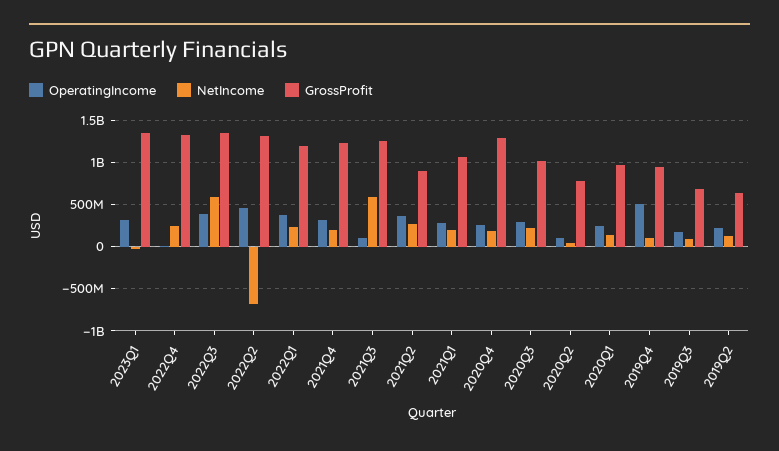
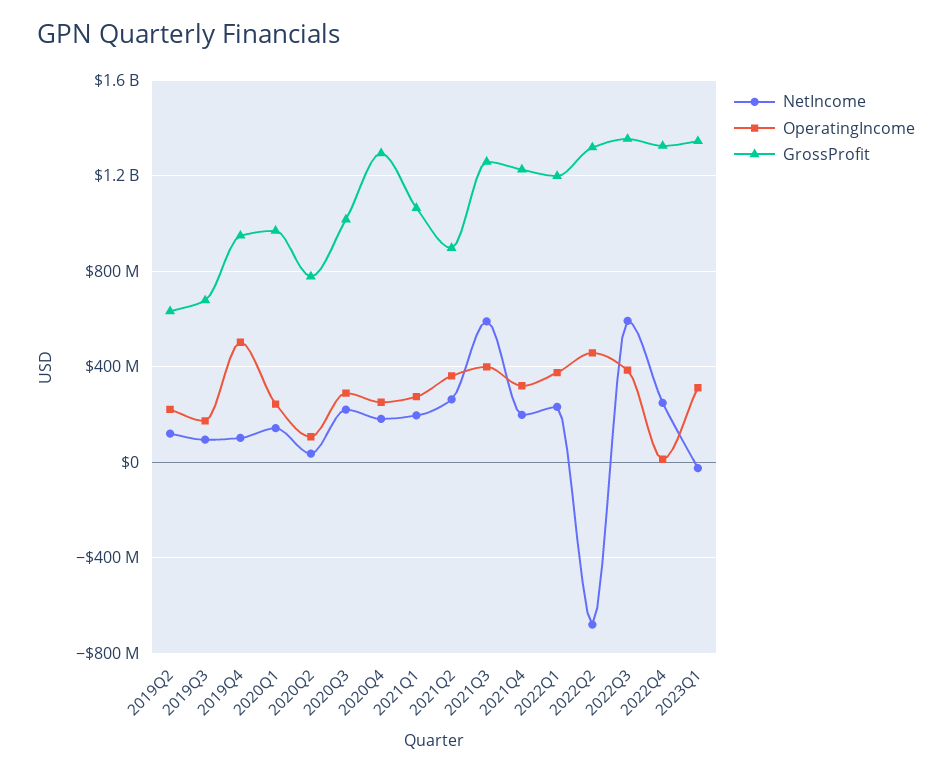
  {
    "OperatingIncome": {
      "2023Q1": 300000000,
      "2022Q4": 0,
      "2022Q3": 400000000,
      "2022Q2": 450000000,
      "2022Q1": 400000000,
      "2021Q4": 300000000,
-     "2021Q3": 100000000,
+     "2021Q3": 400000000,
      "2021Q2": 350000000,
      "2021Q1": 300000000,
      "2020Q4": 250000000,
      "2020Q3": 300000000,
      "2020Q2": 100000000,
      "2020Q1": 250000000,
      "2019Q4": 500000000,
      "2019Q3": 150000000,
      "2019Q2": 200000000
    },
    "NetIncome": {
      "2023Q1": 0,
      "2022Q4": 250000000,
      "2022Q3": 600000000,
      "2022Q2": -700000000,
      "2022Q1": 250000000,
      "2021Q4": 200000000,
      "2021Q3": 600000000,
      "2021Q2": 250000000,
      "2021Q1": 200000000,
      "2020Q4": 200000000,
      "2020Q3": 200000000,
      "2020Q2": 50000000,
      "2020Q1": 150000000,
      "2019Q4": 100000000,
      "2019Q3": 100000000,
      "2019Q2": 100000000
    },
    "GrossProfit": {
      "2023Q1": 1350000000,
      "2022Q4": 1350000000,
      "2022Q3": 1350000000,
      "2022Q2": 1300000000,
      "2022Q1": 1200000000,
      "2021Q4": 1250000000,
      "2021Q3": 1250000000,
      "2021Q2": 900000000,
      "2021Q1": 1050000000,
      "2020Q4": 1300000000,
      "2020Q3": 1000000000,
      "2020Q2": 800000000,
      "2020Q1": 950000000,
      "2019Q4": 950000000,
      "2019Q3": 700000000,
      "2019Q2": 650000000
    }
  }

